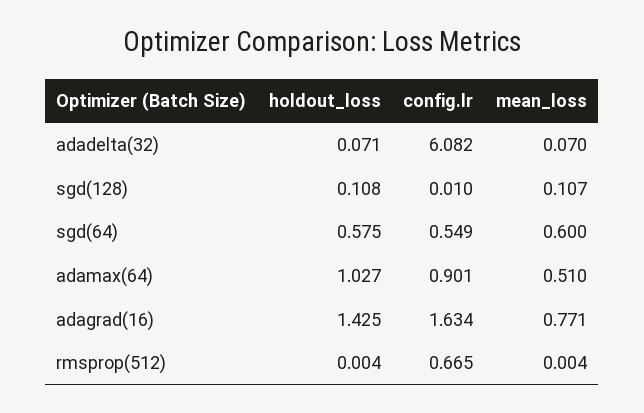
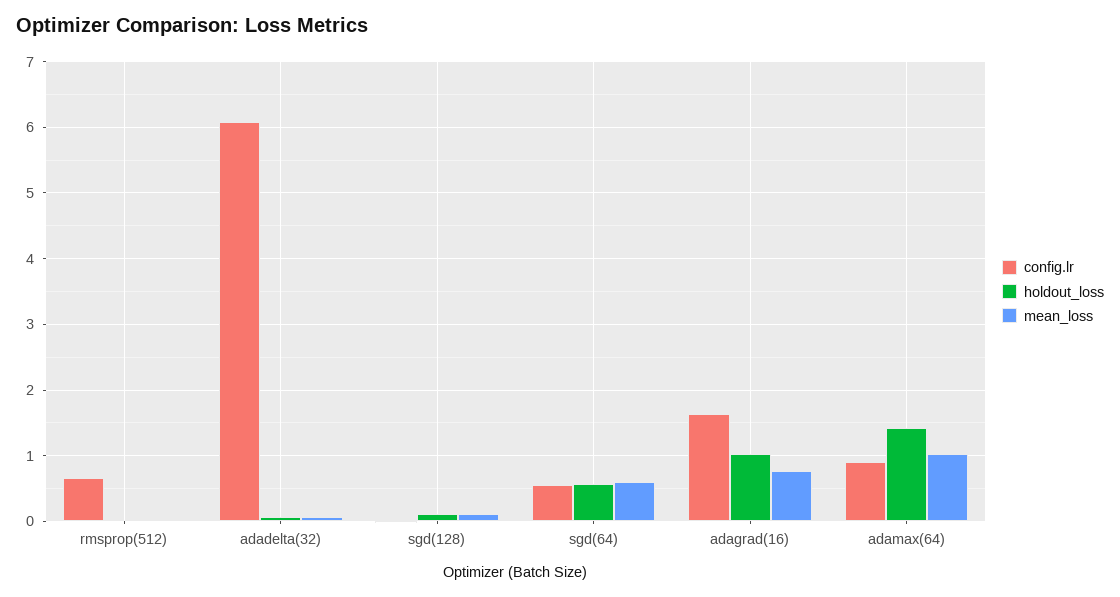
  {
    "holdout_loss": {
      "adadelta(32)": 0.071,
      "sgd(128)": 0.108,
      "sgd(64)": 0.575,
-     "adamax(64)": 1.027,
+     "adamax(64)": 1.4,
-     "adagrad(16)": 1.425,
+     "adagrad(16)": 1,
      "rmsprop(512)": 0.004
    },
    "config.lr": {
      "adadelta(32)": 6.082,
      "sgd(128)": 0.01,
      "sgd(64)": 0.549,
      "adamax(64)": 0.901,
      "adagrad(16)": 1.634,
      "rmsprop(512)": 0.665
    },
    "mean_loss": {
      "adadelta(32)": 0.07,
      "sgd(128)": 0.107,
      "sgd(64)": 0.6,
-     "adamax(64)": 0.51,
+     "adamax(64)": 1,
      "adagrad(16)": 0.771,
      "rmsprop(512)": 0.004
    }
  }

